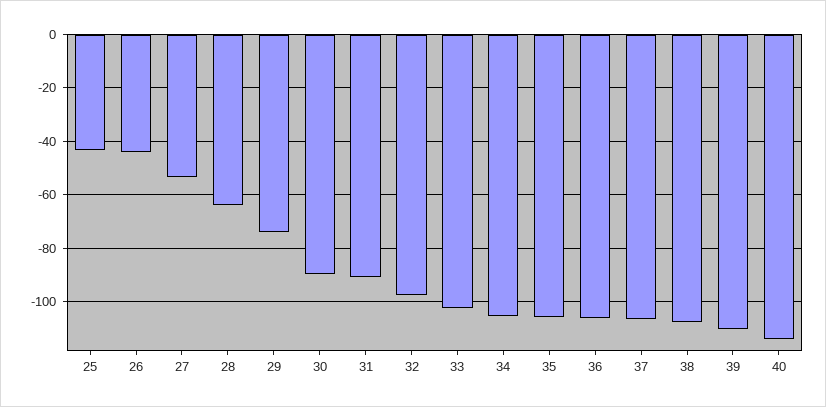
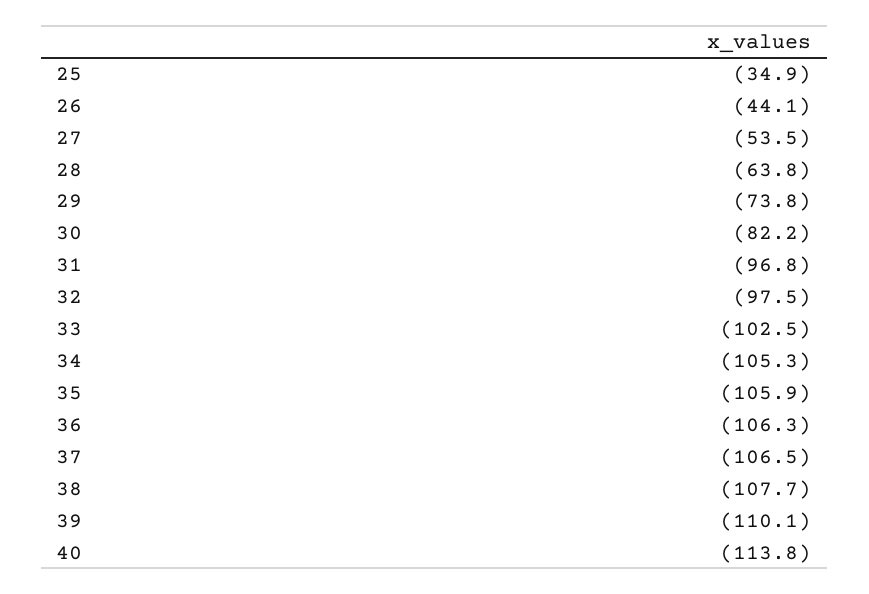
  {
-   "25": -42.5,
+   "25": -34.9,
    "26": -44.1,
    "27": -53.5,
    "28": -63.8,
    "29": -73.8,
-   "30": -90,
+   "30": -82.2,
-   "31": -90,
+   "31": -96.8,
    "32": -97.5,
    "33": -102.5,
    "34": -105.3,
    "35": -105.9,
    "36": -106.3,
    "37": -106.5,
    "38": -107.7,
    "39": -110.1,
    "40": -113.8
  }

